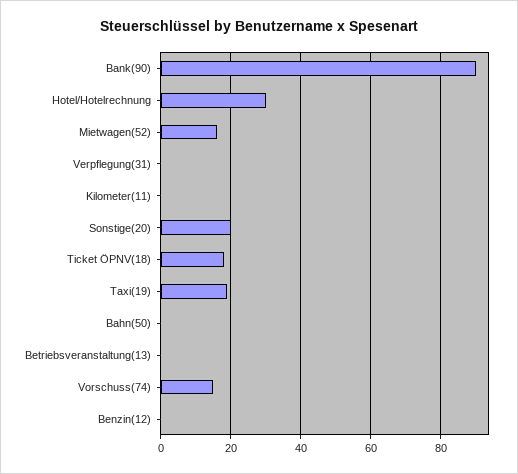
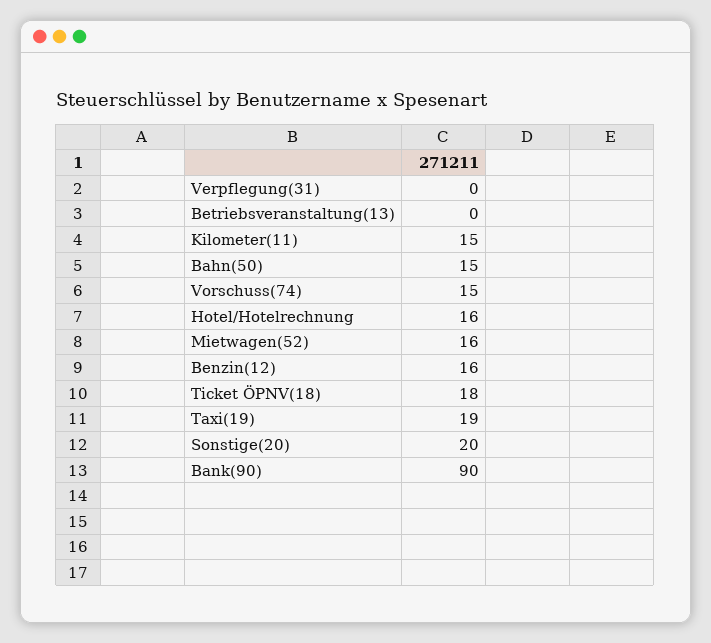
  {
    "Bank(90)": 90,
-   "Hotel/Hotelrechnung": 30,
+   "Hotel/Hotelrechnung": 16,
    "Mietwagen(52)": 16,
    "Verpflegung(31)": 0,
-   "Kilometer(11)": 0,
+   "Kilometer(11)": 15,
    "Sonstige(20)": 20,
    "Ticket ÖPNV(18)": 18,
    "Taxi(19)": 19,
-   "Bahn(50)": 0,
+   "Bahn(50)": 15,
    "Betriebsveranstaltung(13)": 0,
    "Vorschuss(74)": 15,
-   "Benzin(12)": 0
+   "Benzin(12)": 16
  }

